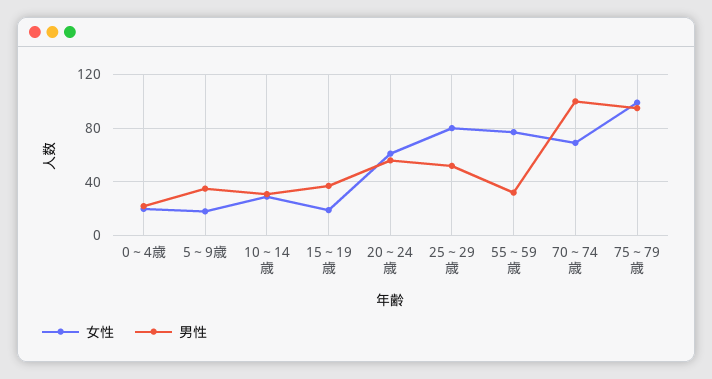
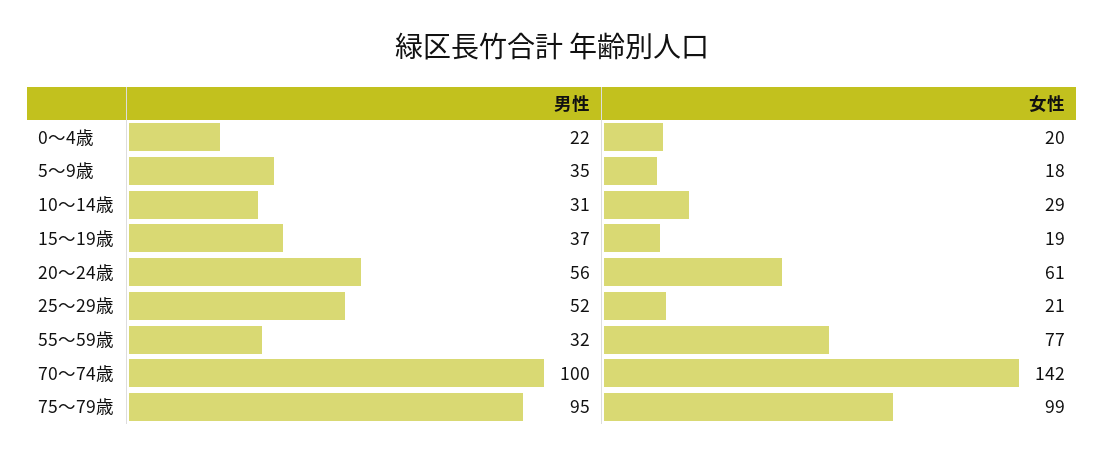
  {
    "女性": {
      "0～4歳": 20,
      "5～9歳": 18,
      "10～14歳": 29,
      "15～19歳": 19,
      "20～24歳": 61,
-     "25～29歳": 80,
+     "25～29歳": 21,
      "55～59歳": 77,
-     "70～74歳": 70,
+     "70～74歳": 142,
      "75～79歳": 99
    },
    "男性": {
      "0～4歳": 22,
      "5～9歳": 35,
      "10～14歳": 31,
      "15～19歳": 37,
      "20～24歳": 56,
      "25～29歳": 52,
      "55～59歳": 32,
      "70～74歳": 100,
      "75～79歳": 95
    }
  }

